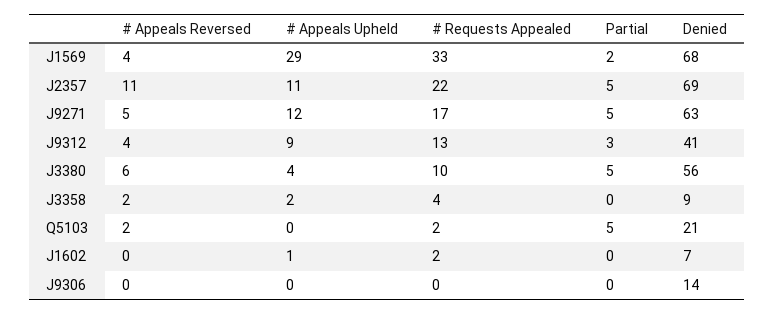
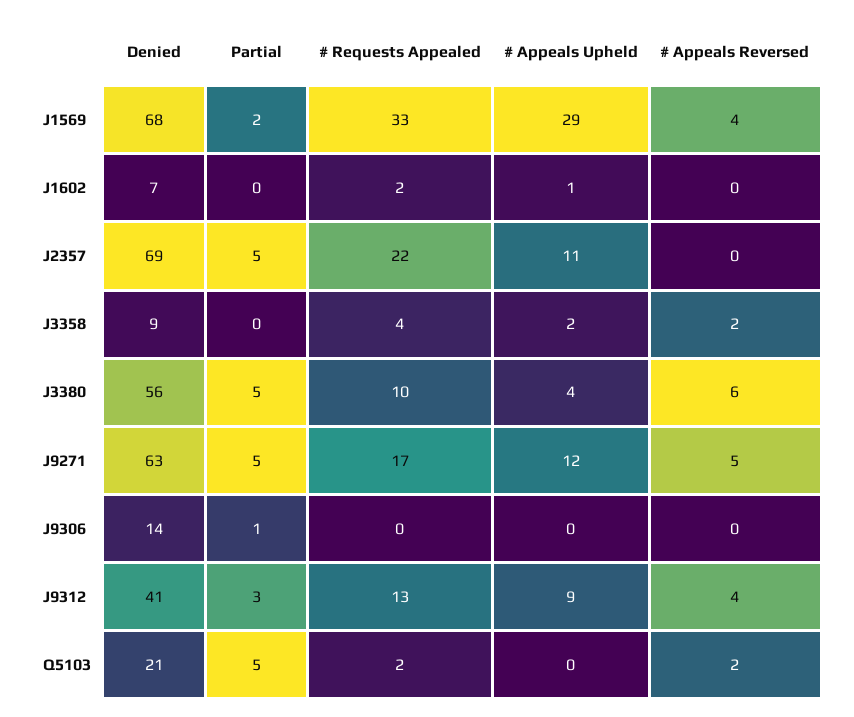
  {
    "# Appeals Reversed": {
      "J1569": 4,
-     "J2357": 11,
+     "J2357": 0,
      "J9271": 5,
      "J9312": 4,
      "J3380": 6,
      "J3358": 2,
      "Q5103": 2,
      "J1602": 0,
      "J9306": 0
    },
    "# Appeals Upheld": {
      "J1569": 29,
      "J2357": 11,
      "J9271": 12,
      "J9312": 9,
      "J3380": 4,
      "J3358": 2,
      "Q5103": 0,
      "J1602": 1,
      "J9306": 0
    },
    "# Requests Appealed": {
      "J1569": 33,
      "J2357": 22,
      "J9271": 17,
      "J9312": 13,
      "J3380": 10,
      "J3358": 4,
      "Q5103": 2,
      "J1602": 2,
      "J9306": 0
    },
    "Partial": {
      "J1569": 2,
      "J2357": 5,
      "J9271": 5,
      "J9312": 3,
      "J3380": 5,
      "J3358": 0,
      "Q5103": 5,
      "J1602": 0,
-     "J9306": 0
+     "J9306": 1
    },
    "Denied": {
      "J1569": 68,
      "J2357": 69,
      "J9271": 63,
      "J9312": 41,
      "J3380": 56,
      "J3358": 9,
      "Q5103": 21,
      "J1602": 7,
      "J9306": 14
    }
  }

